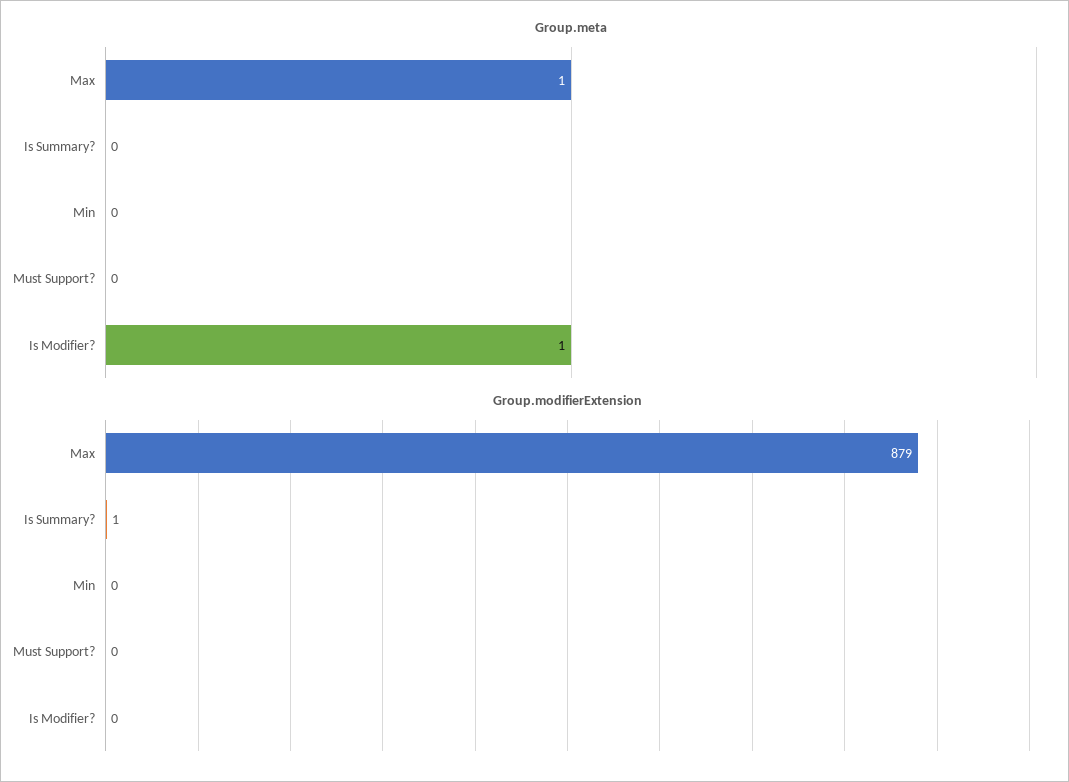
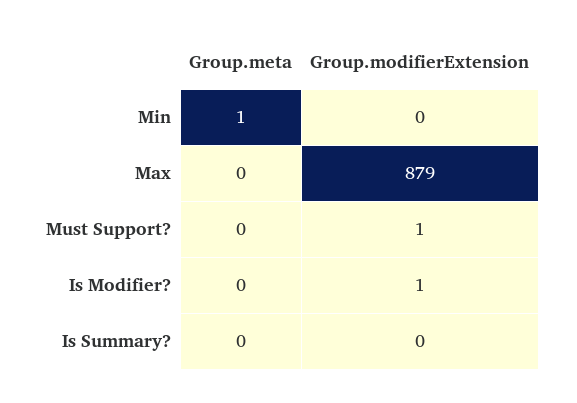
  {
    "Group.meta": {
-     "Max": 1,
+     "Max": 0,
      "Is Summary?": 0,
-     "Min": 0,
+     "Min": 1,
      "Must Support?": 0,
-     "Is Modifier?": 1
+     "Is Modifier?": 0
    },
    "Group.modifierExtension": {
      "Max": 879,
-     "Is Summary?": 1,
+     "Is Summary?": 0,
      "Min": 0,
-     "Must Support?": 0,
+     "Must Support?": 1,
-     "Is Modifier?": 0
+     "Is Modifier?": 1
    }
  }

